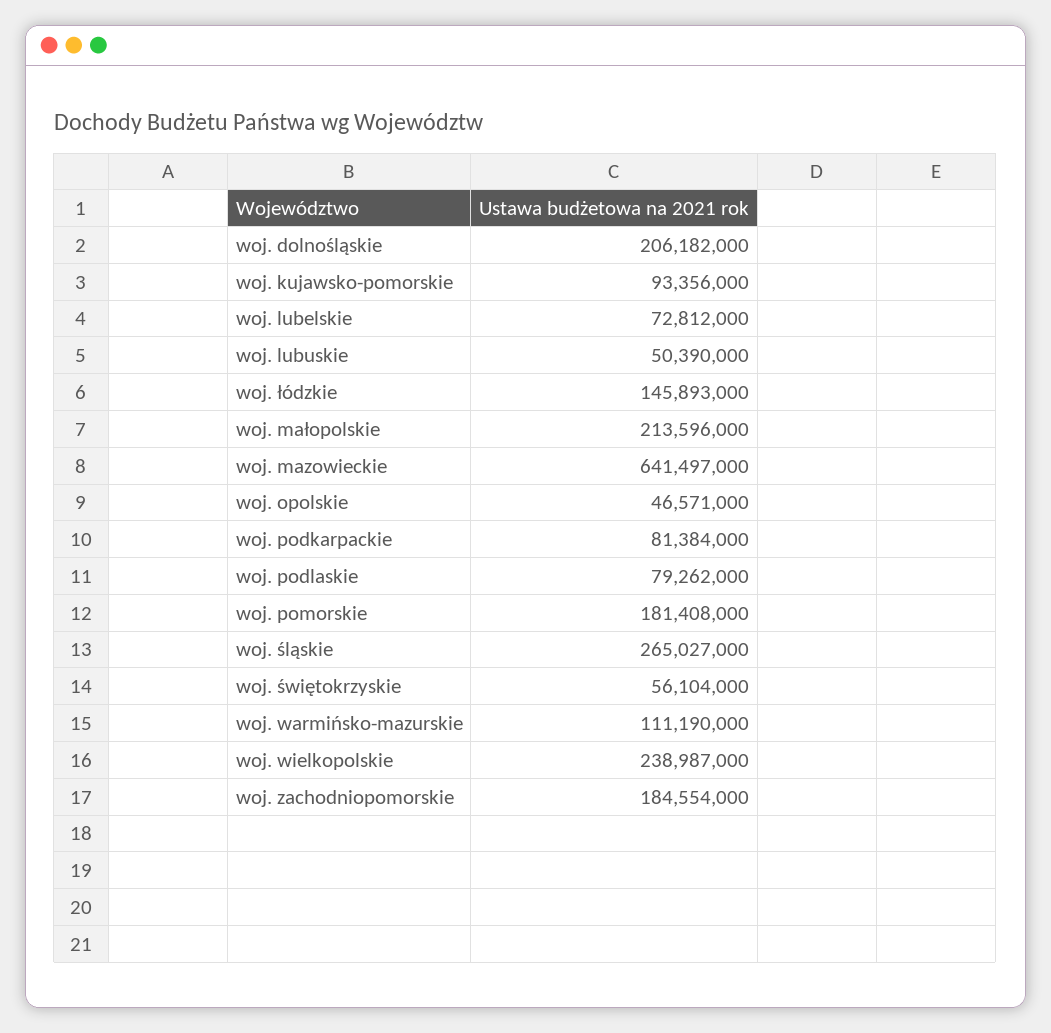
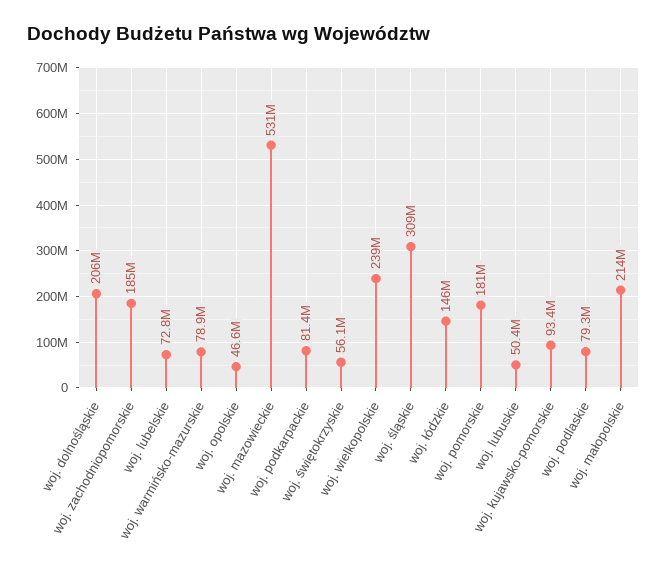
  {
    "woj. dolnośląskie": 206182000,
    "woj. kujawsko-pomorskie": 93356000,
    "woj. lubelskie": 72812000,
    "woj. lubuskie": 50390000,
    "woj. łódzkie": 145893000,
    "woj. małopolskie": 213596000,
-   "woj. mazowieckie": 641497000,
+   "woj. mazowieckie": 531000000,
    "woj. opolskie": 46571000,
    "woj. podkarpackie": 81384000,
    "woj. podlaskie": 79262000,
    "woj. pomorskie": 181408000,
-   "woj. śląskie": 265027000,
+   "woj. śląskie": 309000000,
    "woj. świętokrzyskie": 56104000,
-   "woj. warmińsko-mazurskie": 111190000,
+   "woj. warmińsko-mazurskie": 78900000,
    "woj. wielkopolskie": 238987000,
    "woj. zachodniopomorskie": 184554000
  }

